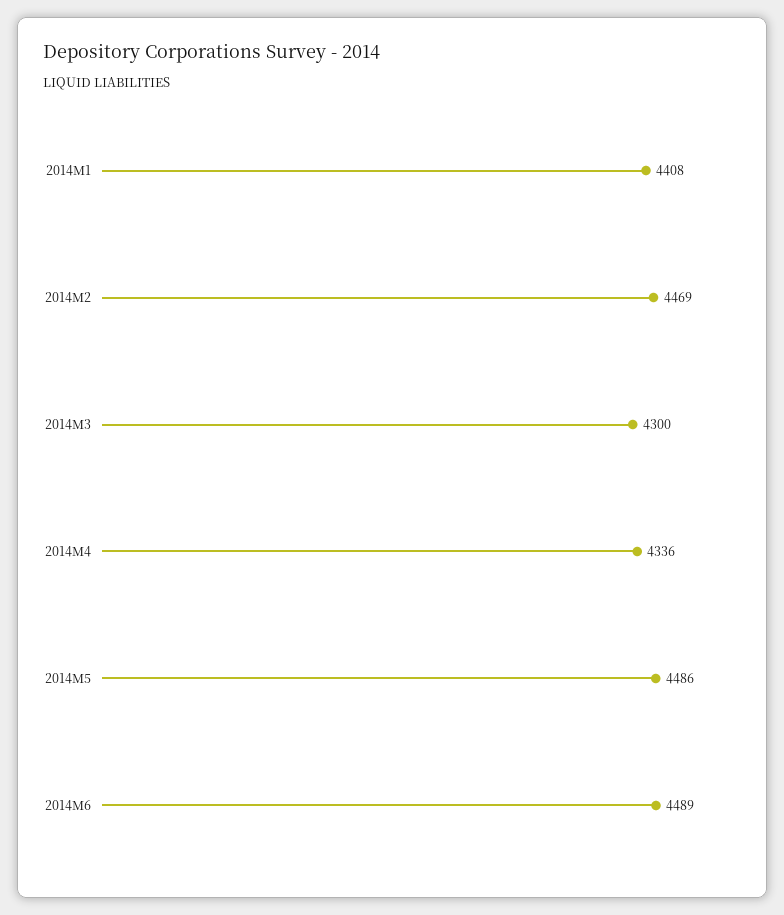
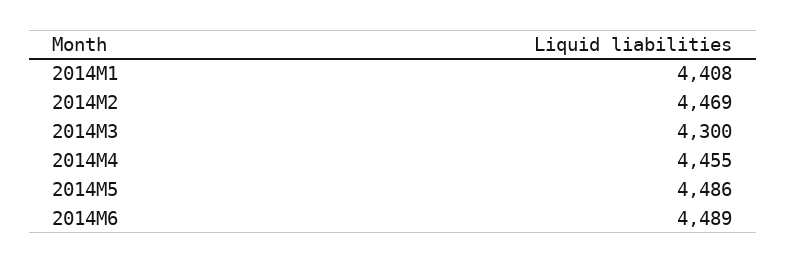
  {
    "2014M1": 4408,
    "2014M2": 4469,
    "2014M3": 4300,
-   "2014M4": 4336,
+   "2014M4": 4455,
    "2014M5": 4486,
    "2014M6": 4489
  }

